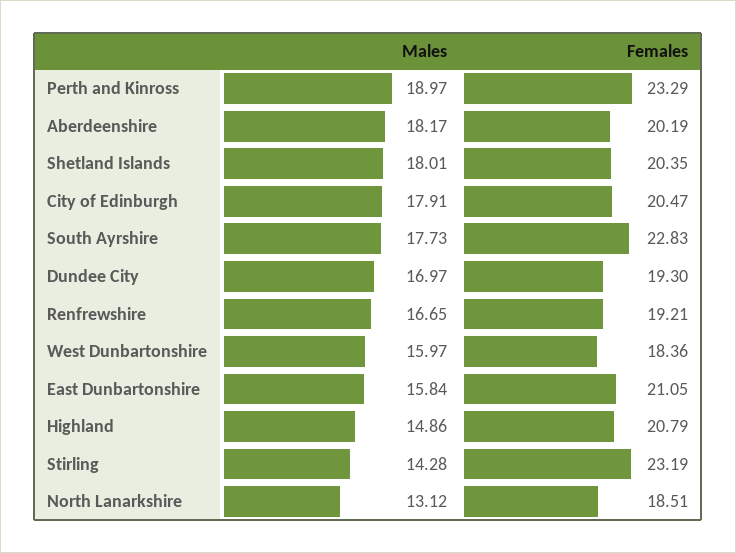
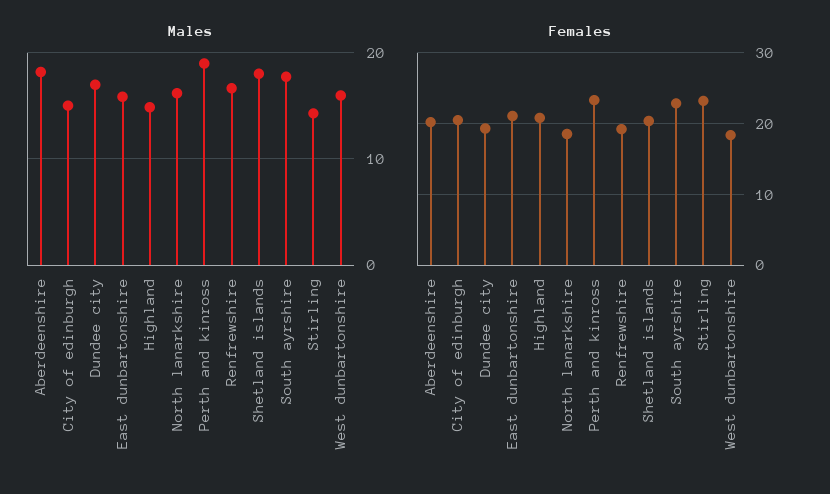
  {
    "Males": {
      "Perth and Kinross": 18.97,
      "Aberdeenshire": 18.17,
      "Shetland Islands": 18.01,
-     "City of Edinburgh": 17.91,
+     "City of Edinburgh": 15,
      "South Ayrshire": 17.73,
      "Dundee City": 16.97,
      "Renfrewshire": 16.65,
      "West Dunbartonshire": 15.97,
      "East Dunbartonshire": 15.84,
      "Highland": 14.86,
      "Stirling": 14.28,
-     "North Lanarkshire": 13.12
+     "North Lanarkshire": 16
    },
    "Females": {
      "Perth and Kinross": 23.29,
      "Aberdeenshire": 20.19,
      "Shetland Islands": 20.35,
      "City of Edinburgh": 20.47,
      "South Ayrshire": 22.83,
      "Dundee City": 19.3,
      "Renfrewshire": 19.21,
      "West Dunbartonshire": 18.36,
      "East Dunbartonshire": 21.05,
      "Highland": 20.79,
      "Stirling": 23.19,
      "North Lanarkshire": 18.51
    }
  }

